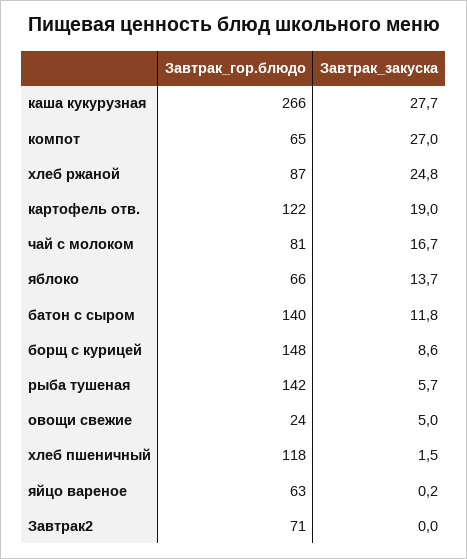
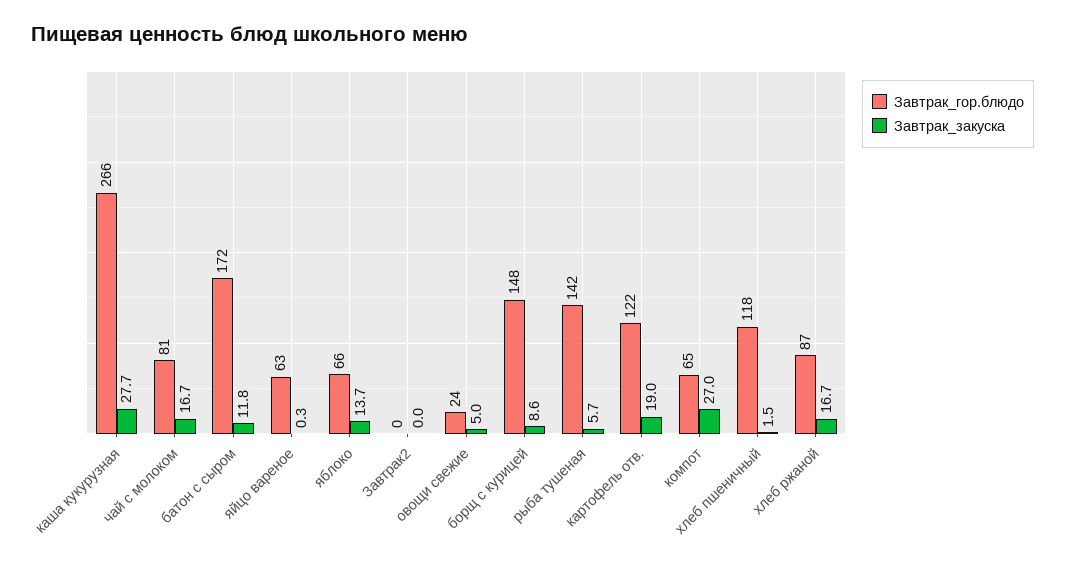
  {
    "Завтрак_гор.блюдо": {
      "каша кукурузная": 266,
      "компот": 65,
      "хлеб ржаной": 87,
      "картофель отв.": 122,
      "чай с молоком": 81,
      "яблоко": 66,
-     "батон с сыром": 140,
+     "батон с сыром": 172,
      "борщ с курицей": 148,
      "рыба тушеная": 142,
      "овощи свежие": 24,
      "хлеб пшеничный": 118,
      "яйцо вареное": 63,
-     "Завтрак2": 71
+     "Завтрак2": 0
    },
    "Завтрак_закуска": {
      "каша кукурузная": 27.7,
      "компот": 27,
-     "хлеб ржаной": 24.8,
+     "хлеб ржаной": 16.7,
      "картофель отв.": 19,
      "чай с молоком": 16.7,
      "яблоко": 13.7,
      "батон с сыром": 11.8,
      "борщ с курицей": 8.6,
      "рыба тушеная": 5.7,
      "овощи свежие": 5,
      "хлеб пшеничный": 1.5,
-     "яйцо вареное": 0.2,
+     "яйцо вареное": 0.3,
      "Завтрак2": 0
    }
  }

